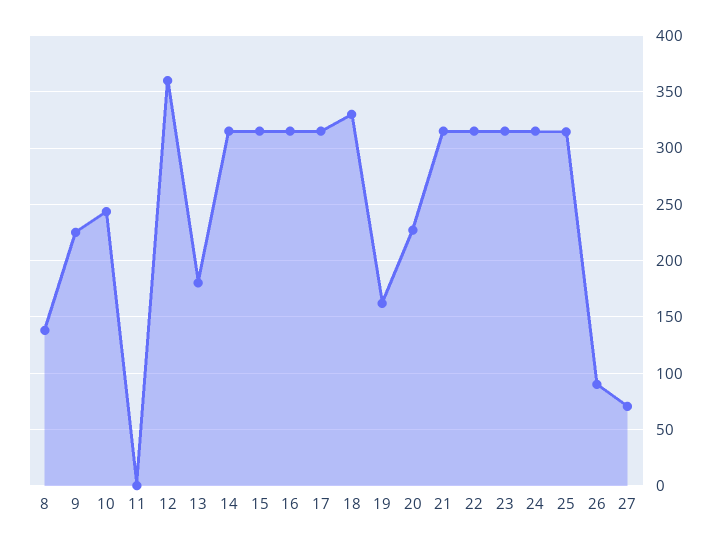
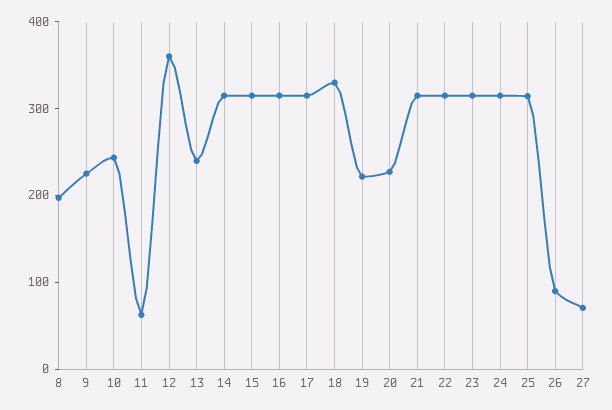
  {
-   "8": 140,
+   "8": 200,
    "9": 230,
    "10": 240,
-   "11": 0,
+   "11": 60,
    "12": 360,
-   "13": 180,
+   "13": 240,
    "14": 320,
    "15": 320,
    "16": 320,
    "17": 320,
    "18": 330,
-   "19": 160,
+   "19": 220,
    "20": 230,
    "21": 320,
    "22": 320,
    "23": 320,
    "24": 320,
    "25": 310,
    "26": 90,
    "27": 70
  }

